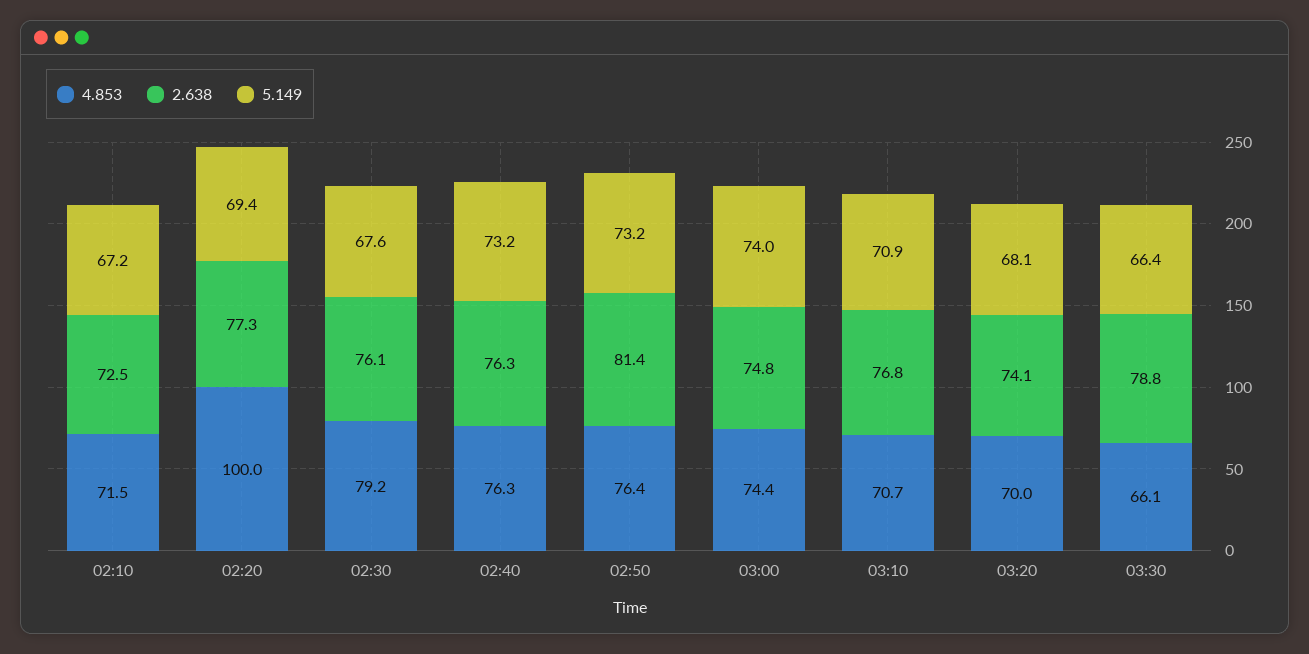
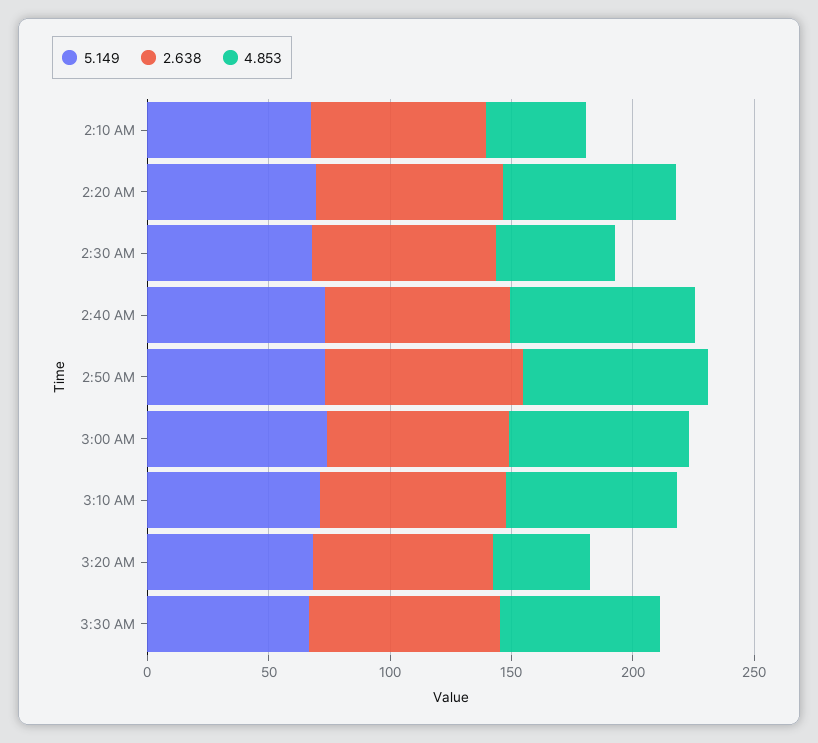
  {
    "4.853": {
-     "02:10": 71.5,
+     "02:10": 40,
-     "02:20": 100,
+     "02:20": 70,
-     "02:30": 79.2,
+     "02:30": 50,
      "02:40": 76.3,
      "02:50": 76.4,
      "03:00": 74.4,
      "03:10": 70.7,
-     "03:20": 70,
+     "03:20": 40,
      "03:30": 66.1
    },
    "2.638": {
      "02:10": 72.5,
      "02:20": 77.3,
      "02:30": 76.1,
      "02:40": 76.3,
      "02:50": 81.4,
      "03:00": 74.8,
      "03:10": 76.8,
      "03:20": 74.1,
      "03:30": 78.8
    },
    "5.149": {
      "02:10": 67.2,
      "02:20": 69.4,
      "02:30": 67.6,
      "02:40": 73.2,
      "02:50": 73.2,
      "03:00": 74,
      "03:10": 70.9,
      "03:20": 68.1,
      "03:30": 66.4
    }
  }

